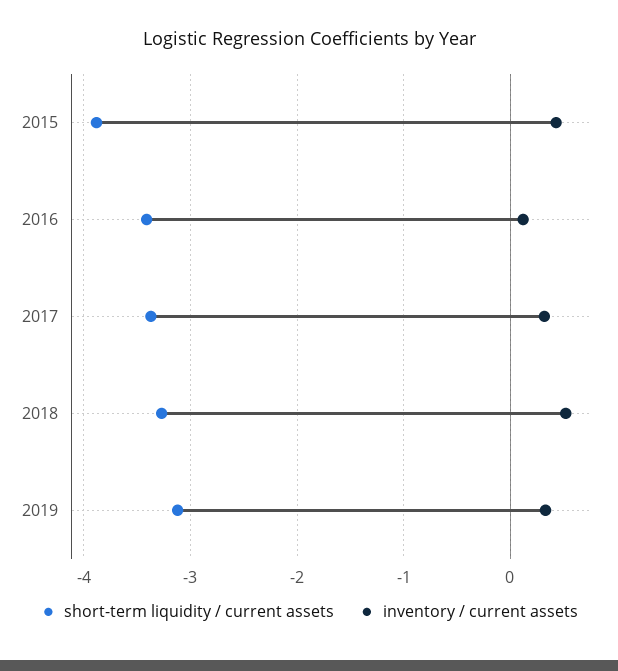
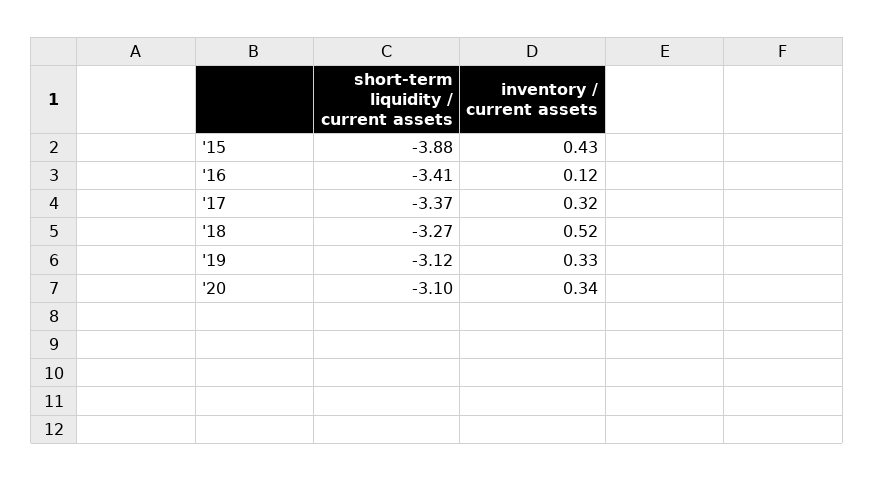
  {
    "short-term liquidity / current assets": {
      "2015": -3.88,
      "2016": -3.41,
      "2017": -3.37,
      "2018": -3.27,
-     "2019": -3.12
+     "2019": -3.12,
+     "'20": -3.1
    },
    "inventory / current assets": {
      "2015": 0.43,
      "2016": 0.12,
      "2017": 0.32,
      "2018": 0.52,
-     "2019": 0.33
+     "2019": 0.33,
+     "'20": 0.34
    }
  }

